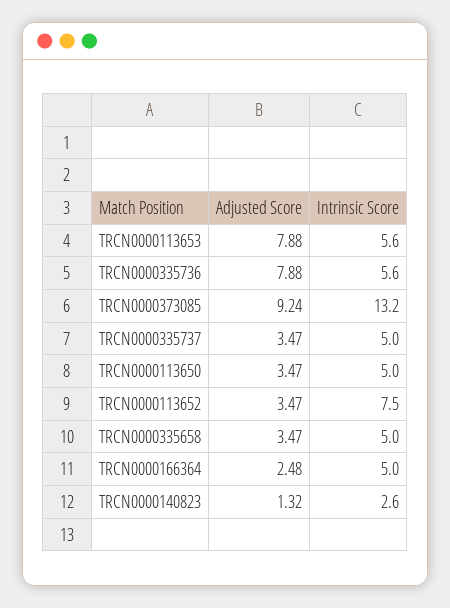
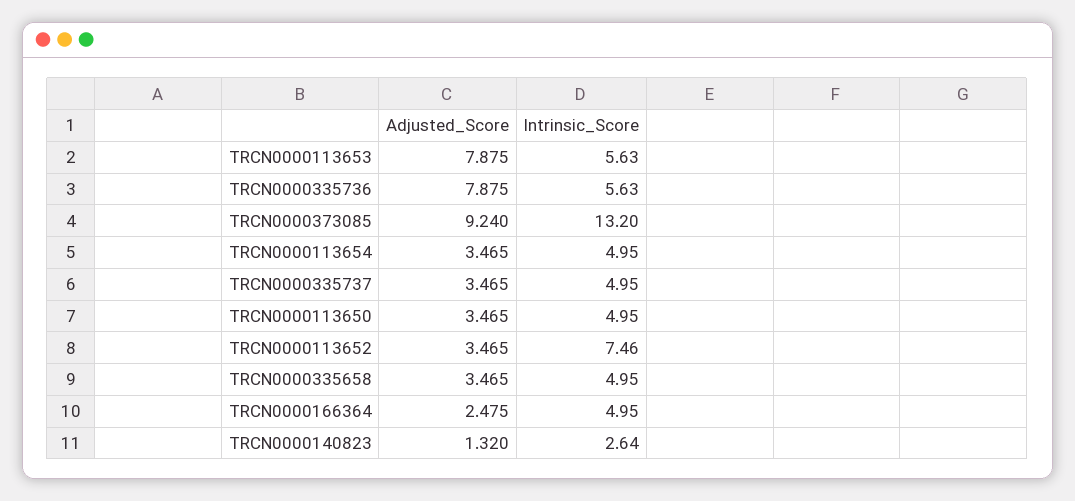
  {
    "Adjusted Score": {
      "TRCN0000113653": 7.875,
      "TRCN0000335736": 7.875,
      "TRCN0000373085": 9.24,
      "TRCN0000335737": 3.465,
      "TRCN0000113650": 3.465,
      "TRCN0000113652": 3.465,
      "TRCN0000335658": 3.465,
      "TRCN0000166364": 2.475,
-     "TRCN0000140823": 1.32
+     "TRCN0000140823": 1.32,
+     "TRCN0000113654": 3.465
    },
    "Intrinsic Score": {
      "TRCN0000113653": 5.63,
      "TRCN0000335736": 5.63,
      "TRCN0000373085": 13.2,
      "TRCN0000335737": 4.95,
      "TRCN0000113650": 4.95,
      "TRCN0000113652": 7.46,
      "TRCN0000335658": 4.95,
      "TRCN0000166364": 4.95,
-     "TRCN0000140823": 2.64
+     "TRCN0000140823": 2.64,
+     "TRCN0000113654": 4.95
    }
  }

